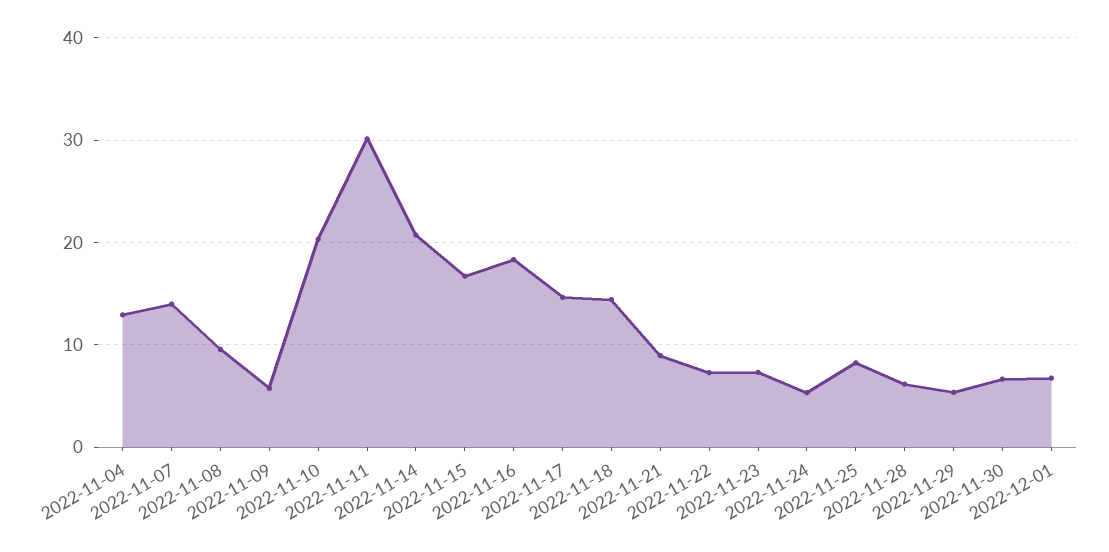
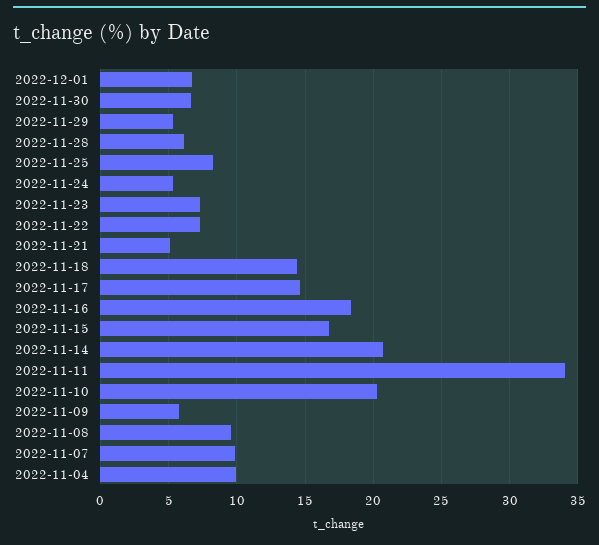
  {
-   "2022-11-04": 13,
+   "2022-11-04": 10,
-   "2022-11-07": 14,
+   "2022-11-07": 10,
    "2022-11-08": 9.5,
    "2022-11-09": 6,
    "2022-11-10": 20.5,
-   "2022-11-11": 30,
+   "2022-11-11": 34,
    "2022-11-14": 20.5,
    "2022-11-15": 16.5,
    "2022-11-16": 18.5,
    "2022-11-17": 14.5,
    "2022-11-18": 14.5,
-   "2022-11-21": 9,
+   "2022-11-21": 5,
    "2022-11-22": 7.5,
    "2022-11-23": 7.5,
    "2022-11-24": 5.5,
    "2022-11-25": 8,
    "2022-11-28": 6,
    "2022-11-29": 5.5,
    "2022-11-30": 6.5,
    "2022-12-01": 7
  }

